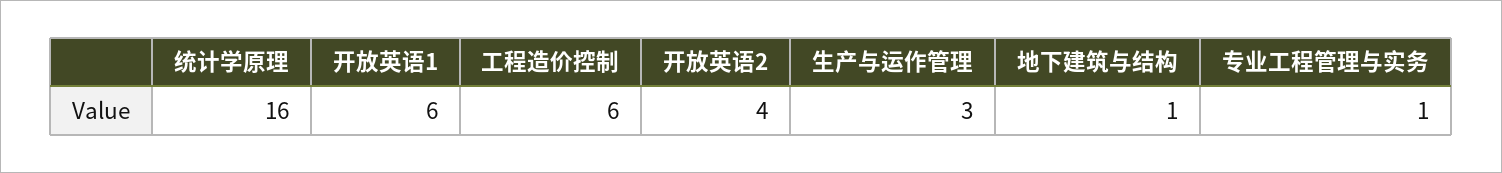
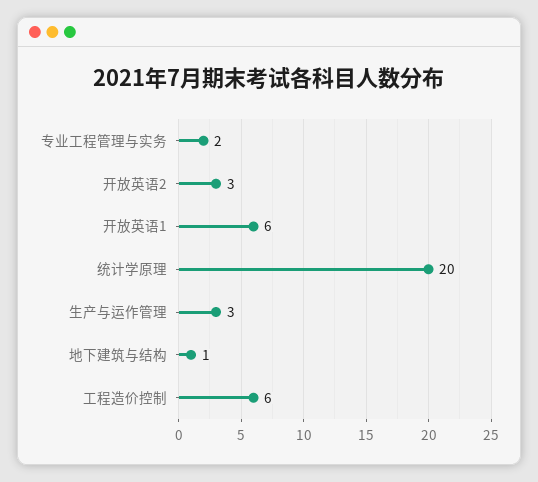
  {
-   "统计学原理": 16,
+   "统计学原理": 20,
    "开放英语1": 6,
    "工程造价控制": 6,
-   "开放英语2": 4,
+   "开放英语2": 3,
    "生产与运作管理": 3,
    "地下建筑与结构": 1,
-   "专业工程管理与实务": 1
+   "专业工程管理与实务": 2
  }

